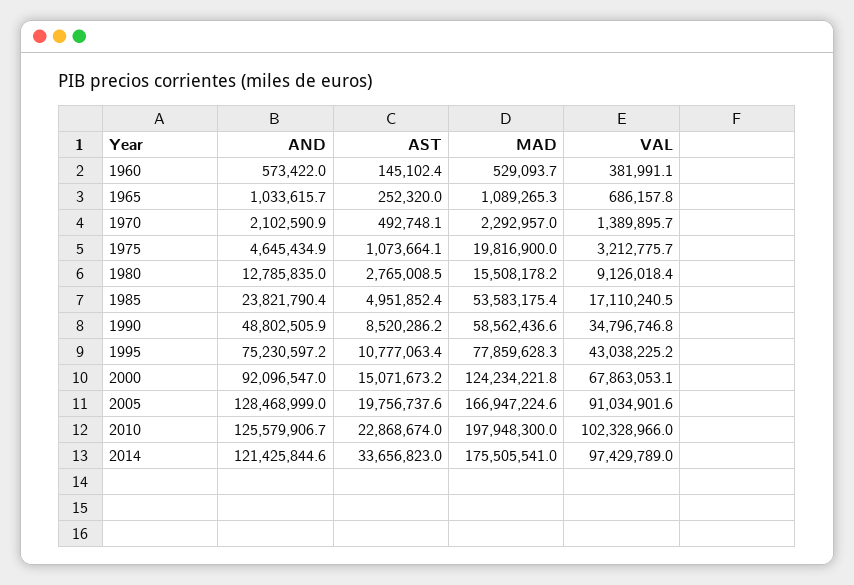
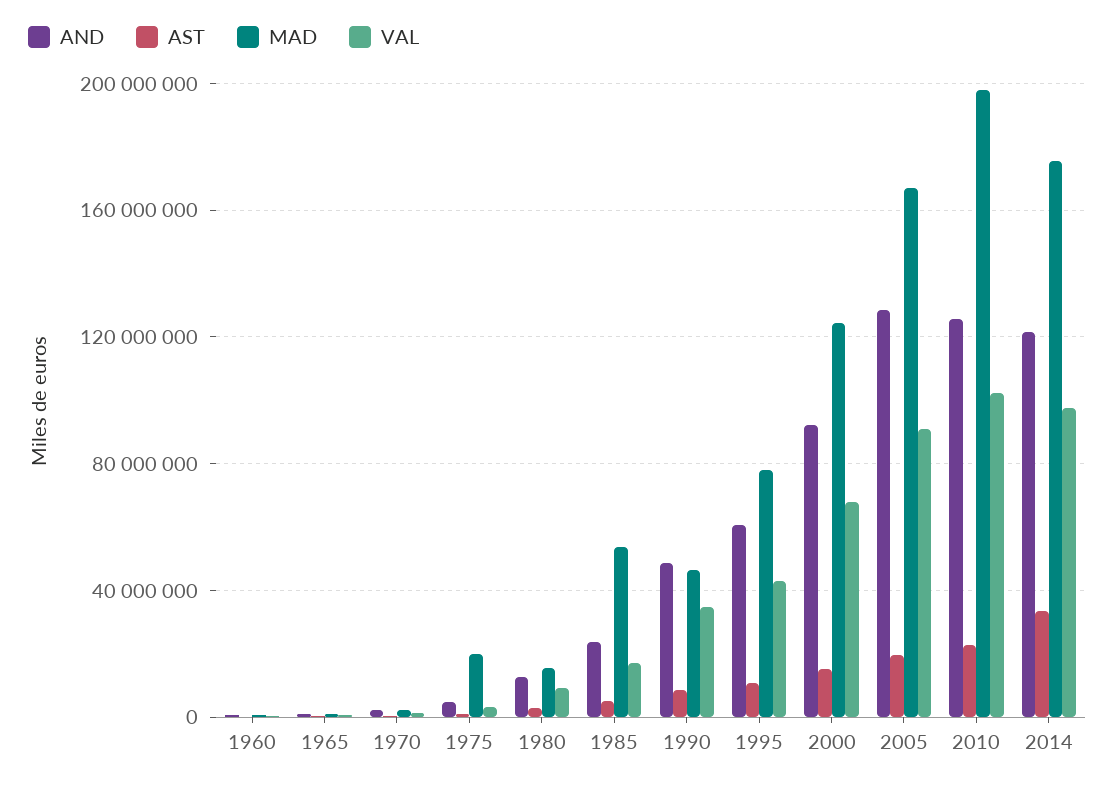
  {
    "AND": {
      "1960": 573422,
      "1965": 1033615.7,
      "1970": 2102590.9,
      "1975": 4645434.9,
      "1980": 12785835,
      "1985": 23821790.4,
      "1990": 48802505.9,
-     "1995": 75230597.2,
+     "1995": 60000000,
      "2000": 92096547,
      "2005": 128468999,
      "2010": 125579906.7,
      "2014": 121425844.6
    },
    "AST": {
      "1960": 145102.4,
      "1965": 252320,
      "1970": 492748.1,
      "1975": 1073664.1,
      "1980": 2765008.5,
      "1985": 4951852.4,
      "1990": 8520286.2,
      "1995": 10777063.4,
      "2000": 15071673.2,
      "2005": 19756737.6,
      "2010": 22868674,
      "2014": 33656823
    },
    "MAD": {
      "1960": 529093.7,
      "1965": 1089265.3,
      "1970": 2292957,
      "1975": 19816900,
      "1980": 15508178.2,
      "1985": 53583175.4,
-     "1990": 58562436.6,
+     "1990": 45000000,
      "1995": 77859628.3,
      "2000": 124234221.8,
      "2005": 166947224.6,
      "2010": 197948300,
      "2014": 175505541
    },
    "VAL": {
      "1960": 381991.1,
      "1965": 686157.8,
      "1970": 1389895.7,
      "1975": 3212775.7,
      "1980": 9126018.4,
      "1985": 17110240.5,
      "1990": 34796746.8,
      "1995": 43038225.2,
      "2000": 67863053.1,
      "2005": 91034901.6,
      "2010": 102328966,
      "2014": 97429789
    }
  }

